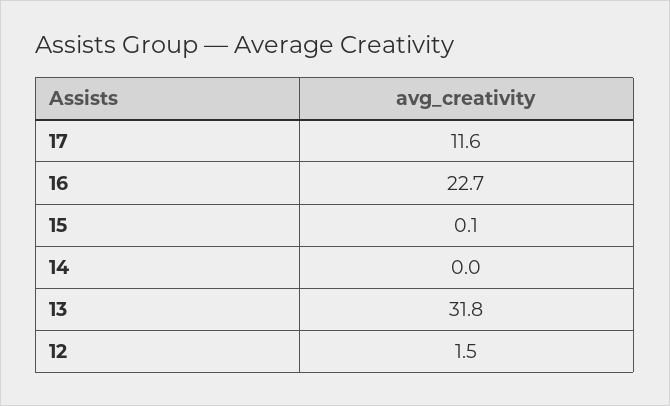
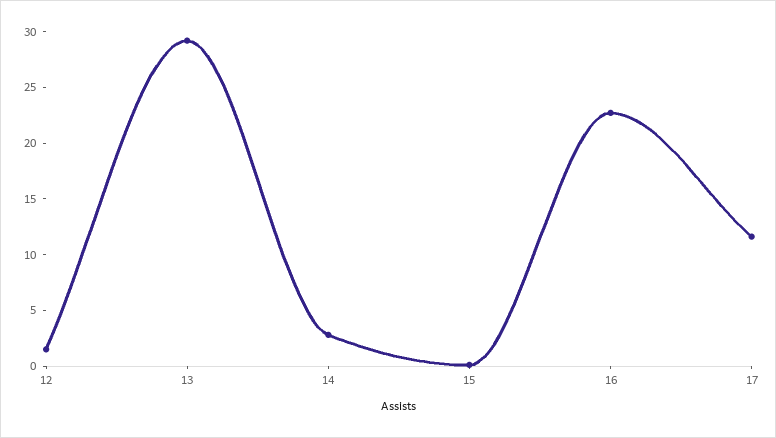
  {
    "17": 11.6,
    "16": 22.7,
    "15": 0.1,
-   "14": 0,
+   "14": 3,
-   "13": 31.8,
+   "13": 29,
    "12": 1.5
  }

